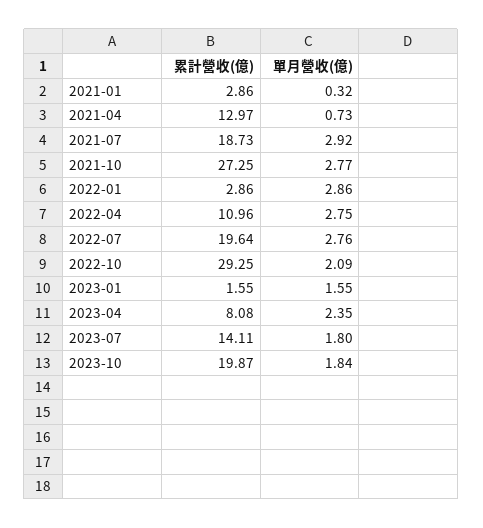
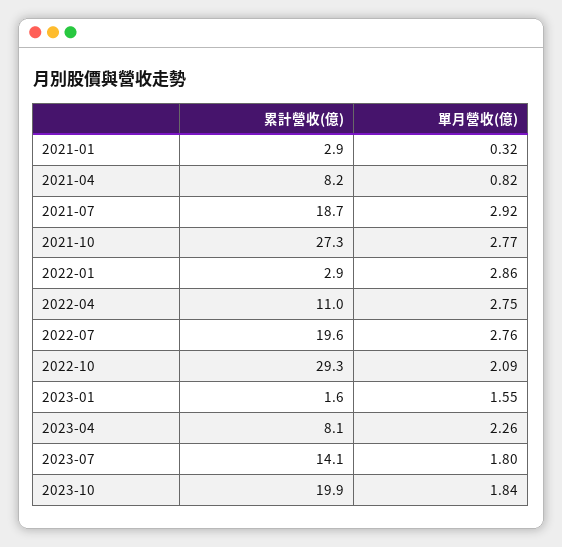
  {
    "累計營收(億)": {
      "2021-01": 2.86,
-     "2021-04": 12.97,
+     "2021-04": 8.2,
      "2021-07": 18.73,
      "2021-10": 27.25,
      "2022-01": 2.86,
      "2022-04": 10.96,
      "2022-07": 19.64,
      "2022-10": 29.25,
      "2023-01": 1.55,
      "2023-04": 8.08,
      "2023-07": 14.11,
      "2023-10": 19.87
    },
    "單月營收(億)": {
      "2021-01": 0.32,
-     "2021-04": 0.73,
+     "2021-04": 0.82,
      "2021-07": 2.92,
      "2021-10": 2.77,
      "2022-01": 2.86,
      "2022-04": 2.75,
      "2022-07": 2.76,
      "2022-10": 2.09,
      "2023-01": 1.55,
-     "2023-04": 2.35,
+     "2023-04": 2.26,
      "2023-07": 1.8,
      "2023-10": 1.84
    }
  }

